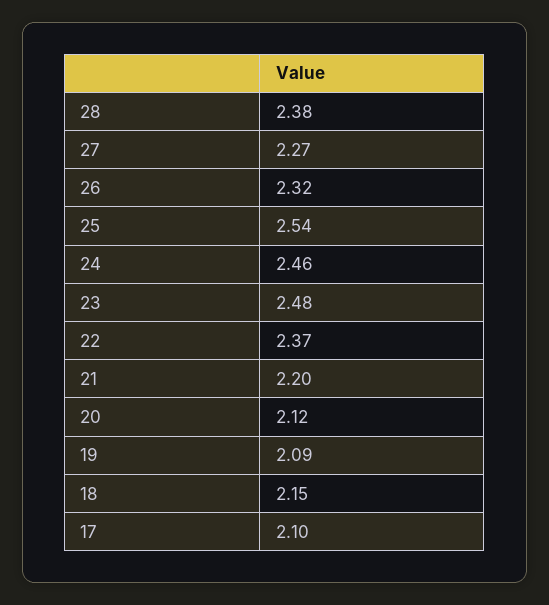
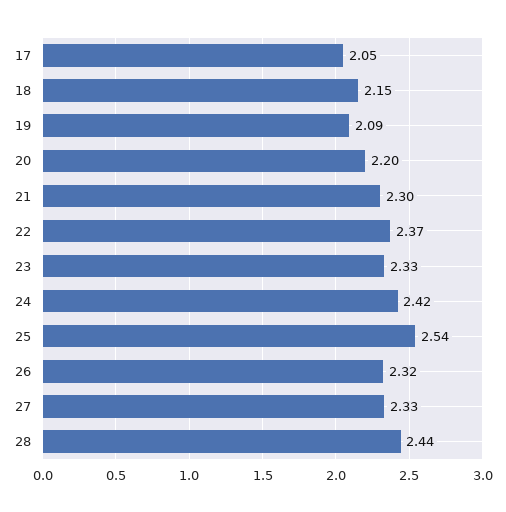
  {
-   "28": 2.38,
+   "28": 2.44,
-   "27": 2.27,
+   "27": 2.33,
    "26": 2.32,
    "25": 2.54,
-   "24": 2.46,
+   "24": 2.42,
-   "23": 2.48,
+   "23": 2.33,
    "22": 2.37,
-   "21": 2.2,
+   "21": 2.3,
-   "20": 2.12,
+   "20": 2.2,
    "19": 2.09,
    "18": 2.15,
-   "17": 2.1
+   "17": 2.05
  }

